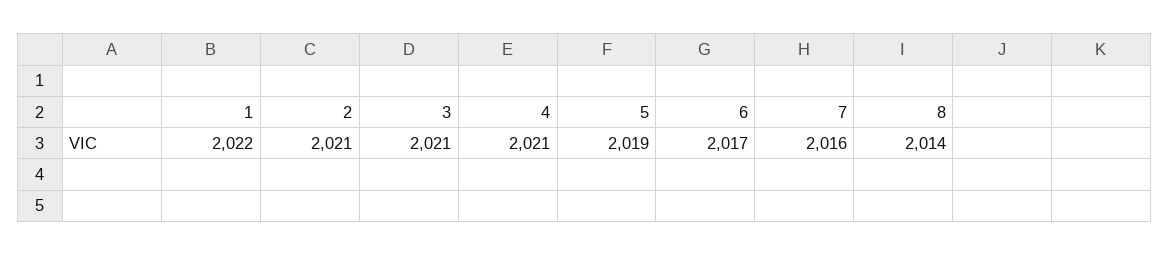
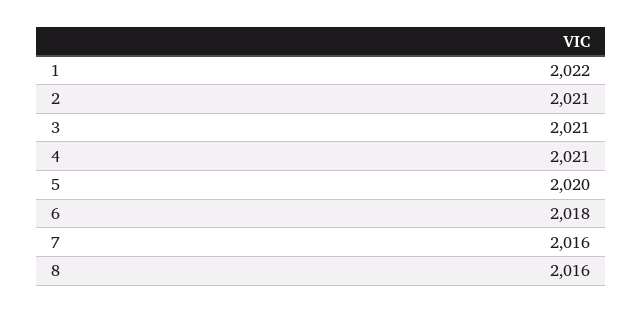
  {
    "1": 2022,
    "2": 2021,
    "3": 2021,
    "4": 2021,
-   "5": 2019,
+   "5": 2020,
-   "6": 2017,
+   "6": 2018,
    "7": 2016,
-   "8": 2014
+   "8": 2016
  }

